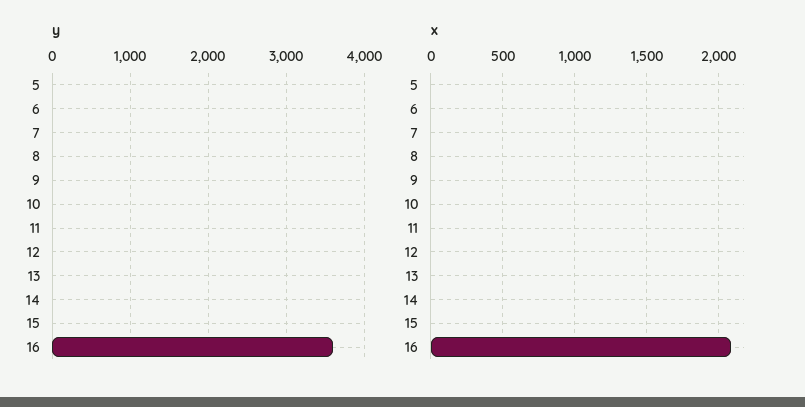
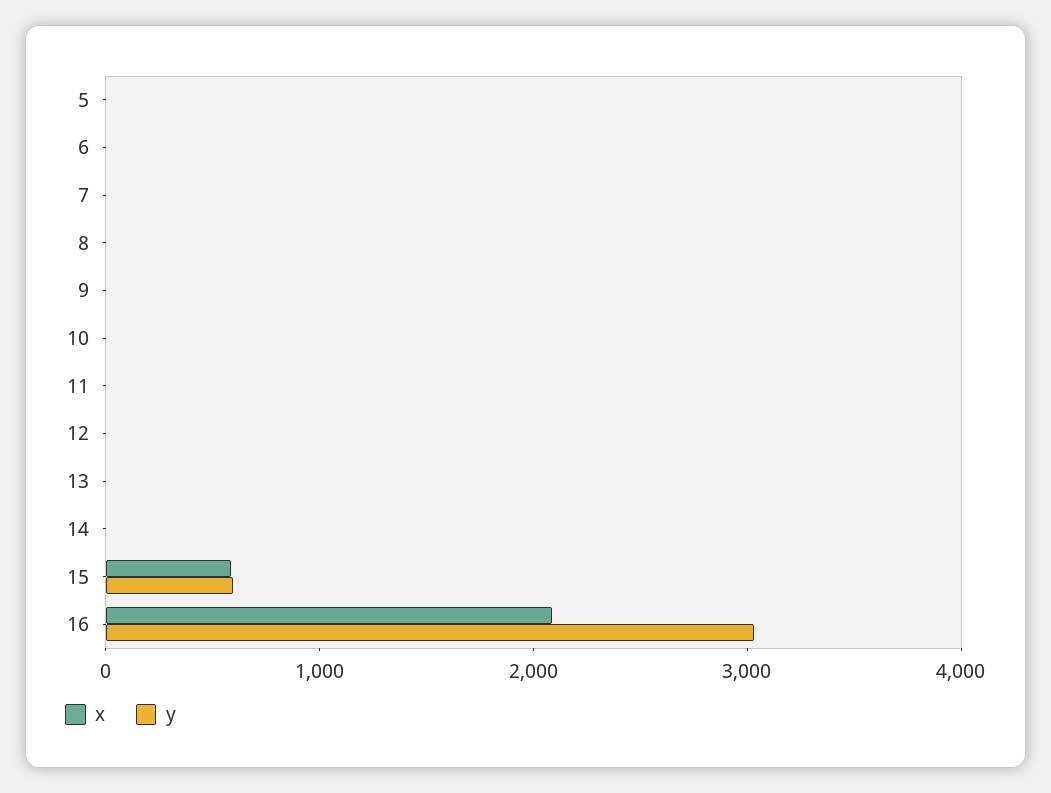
  {
    "y": {
      "5": 0,
      "6": 0,
      "7": 0,
      "8": 0,
      "9": 0,
      "10": 0,
      "11": 0,
      "12": 0,
      "13": 0,
      "14": 0,
-     "15": 0,
+     "15": 600,
-     "16": 3600
+     "16": 3000
    },
    "x": {
      "5": 0,
      "6": 0,
      "7": 0,
      "8": 0,
      "9": 0,
      "10": 0,
      "11": 0,
      "12": 0,
      "13": 0,
      "14": 0,
-     "15": 0,
+     "15": 600,
      "16": 2100
    }
  }

